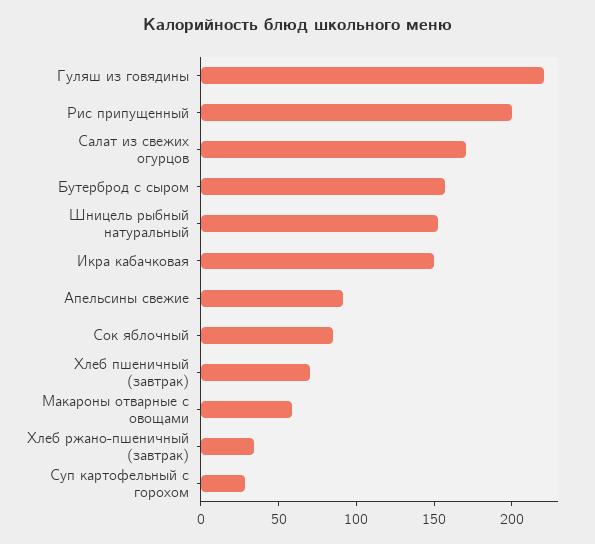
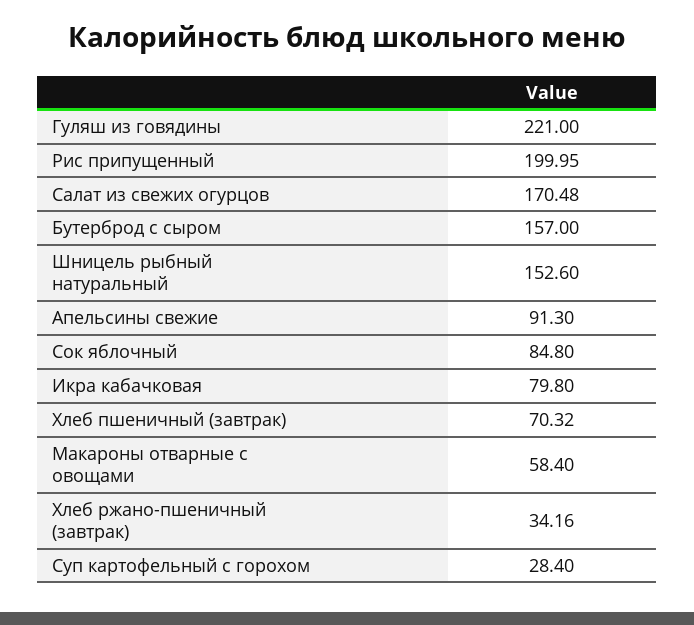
  {
    "Гуляш из говядины": 221,
    "Рис припущенный": 199.95,
    "Салат из свежих огурцов": 170.48,
    "Бутерброд с сыром": 157,
    "Шницель рыбный натуральный": 152.6,
-   "Икра кабачковая": 150,
+   "Икра кабачковая": 79.8,
    "Апельсины свежие": 91.3,
    "Сок яблочный": 84.8,
    "Хлеб пшеничный (завтрак)": 70.32,
    "Макароны отварные с овощами": 58.4,
    "Хлеб ржано-пшеничный (завтрак)": 34.16,
    "Суп картофельный с горохом": 28.4
  }

